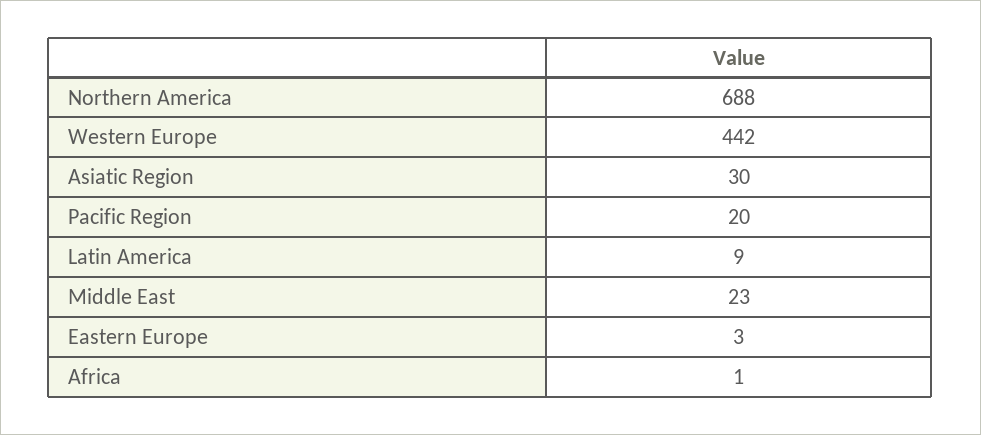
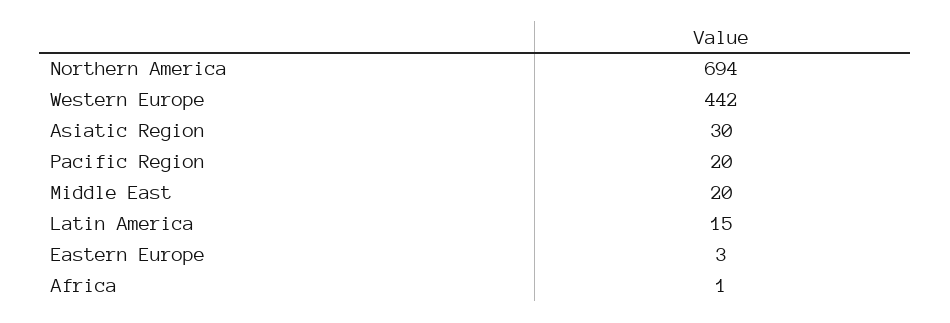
  {
-   "Northern America": 688,
+   "Northern America": 694,
    "Western Europe": 442,
    "Asiatic Region": 30,
    "Pacific Region": 20,
-   "Latin America": 9,
+   "Latin America": 15,
-   "Middle East": 23,
+   "Middle East": 20,
    "Eastern Europe": 3,
    "Africa": 1
  }

